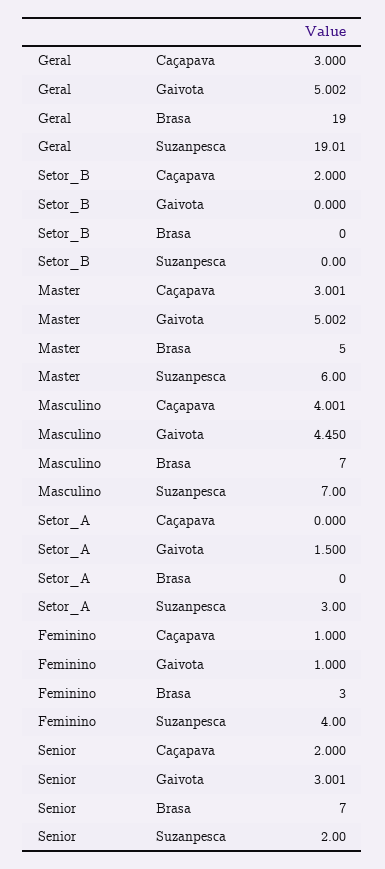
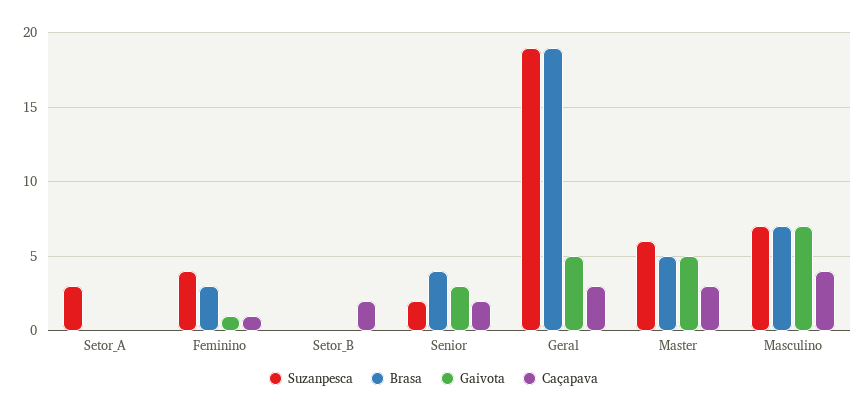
  {
    "Caçapava": {
      "Geral": 3,
      "Setor_B": 2,
      "Master": 3.001,
      "Masculino": 4.001,
      "Setor_A": 0,
      "Feminino": 1,
      "Senior": 2
    },
    "Gaivota": {
      "Geral": 5.002,
      "Setor_B": 0,
      "Master": 5.002,
-     "Masculino": 4.45,
+     "Masculino": 7,
-     "Setor_A": 1.5,
+     "Setor_A": 0,
      "Feminino": 1,
      "Senior": 3.001
    },
    "Brasa": {
      "Geral": 19,
      "Setor_B": 0,
      "Master": 5,
      "Masculino": 7,
      "Setor_A": 0,
      "Feminino": 3,
-     "Senior": 7
+     "Senior": 4
    },
    "Suzanpesca": {
      "Geral": 19.01,
      "Setor_B": 0,
      "Master": 6,
      "Masculino": 7,
      "Setor_A": 3,
      "Feminino": 4,
      "Senior": 2
    }
  }

